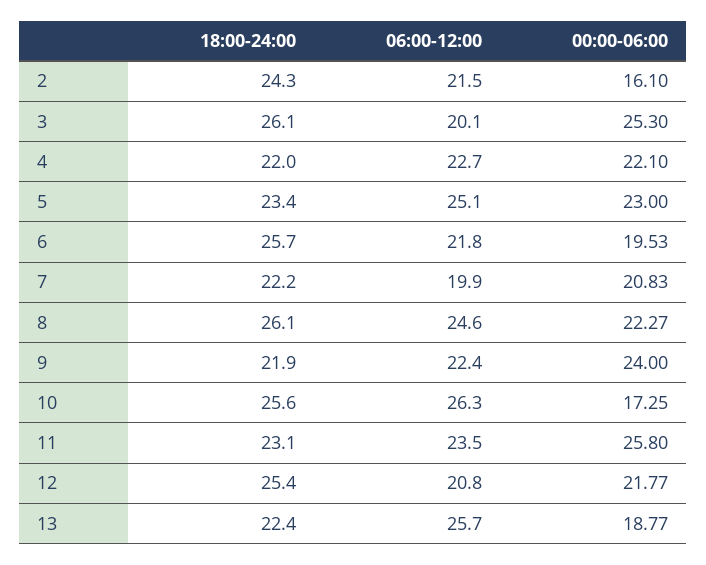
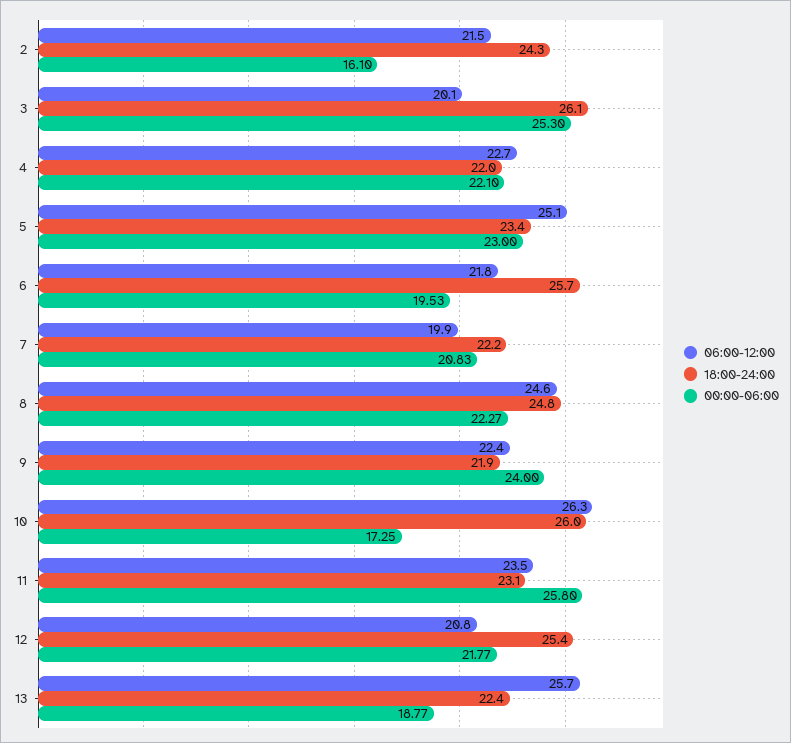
  {
    "18:00-24:00": {
      "2": 24.3,
      "3": 26.1,
      "4": 22,
      "5": 23.4,
      "6": 25.7,
      "7": 22.2,
-     "8": 26.1,
+     "8": 24.8,
      "9": 21.9,
-     "10": 25.6,
+     "10": 26,
      "11": 23.1,
      "12": 25.4,
      "13": 22.4
    },
    "06:00-12:00": {
      "2": 21.5,
      "3": 20.1,
      "4": 22.7,
      "5": 25.1,
      "6": 21.8,
      "7": 19.9,
      "8": 24.6,
      "9": 22.4,
      "10": 26.3,
      "11": 23.5,
      "12": 20.8,
      "13": 25.7
    },
    "00:00-06:00": {
      "2": 16.1,
      "3": 25.3,
      "4": 22.1,
      "5": 23,
      "6": 19.53,
      "7": 20.83,
      "8": 22.27,
      "9": 24,
      "10": 17.25,
      "11": 25.8,
      "12": 21.77,
      "13": 18.77
    }
  }

